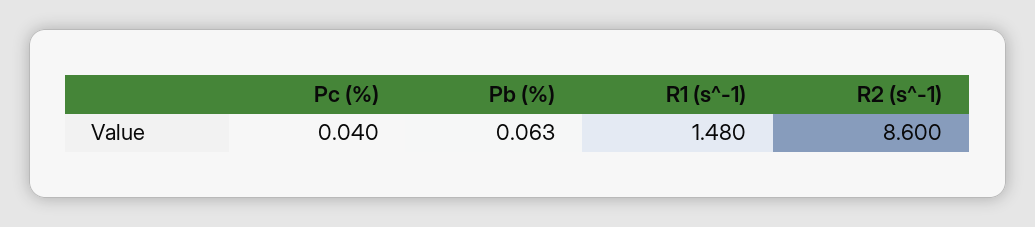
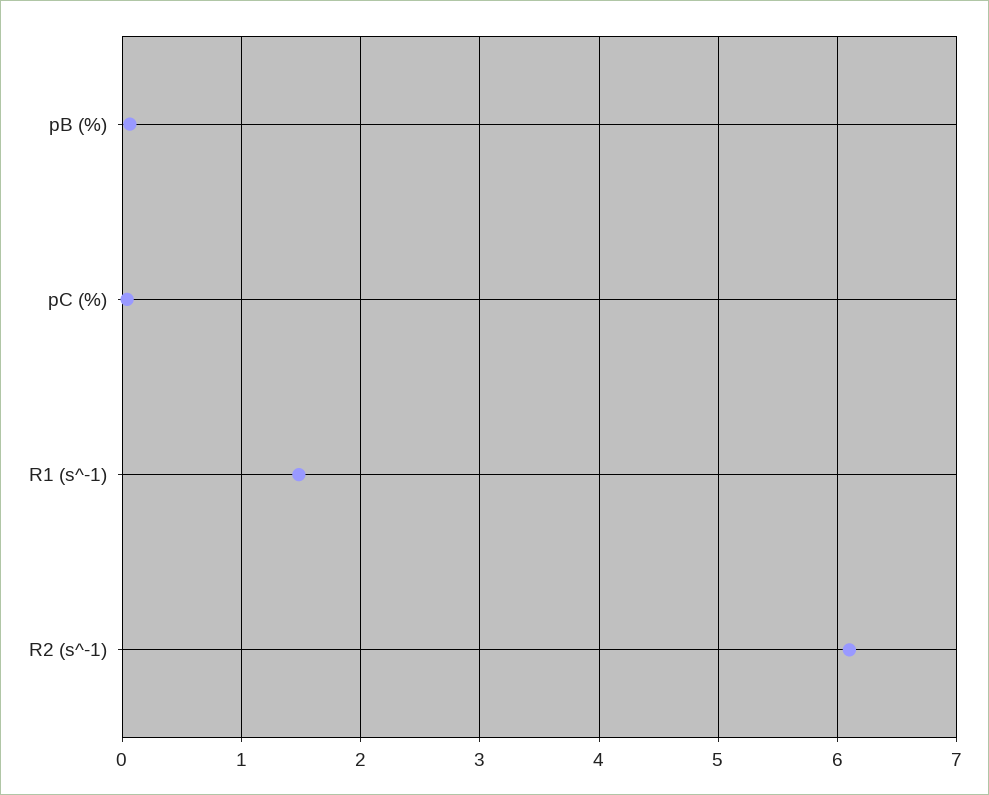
  {
    "Pc (%)": 0.04,
    "Pb (%)": 0.063,
    "R1 (s^-1)": 1.48,
-   "R2 (s^-1)": 8.6
+   "R2 (s^-1)": 6.1
  }

